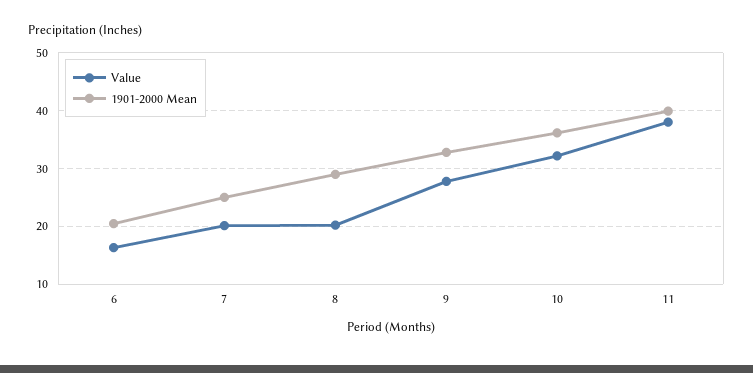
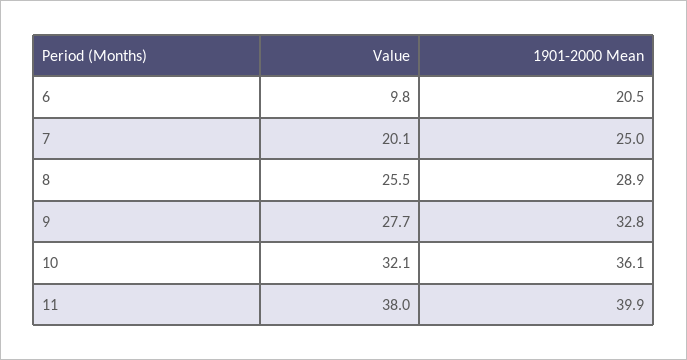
  {
    "Value": {
-     "6": 16,
+     "6": 9.8,
      "7": 20.1,
-     "8": 20,
+     "8": 25.5,
      "9": 27.7,
      "10": 32.1,
      "11": 38
    },
    "1901-2000 Mean": {
      "6": 20.5,
      "7": 25,
      "8": 28.9,
      "9": 32.8,
      "10": 36.1,
      "11": 39.9
    }
  }

